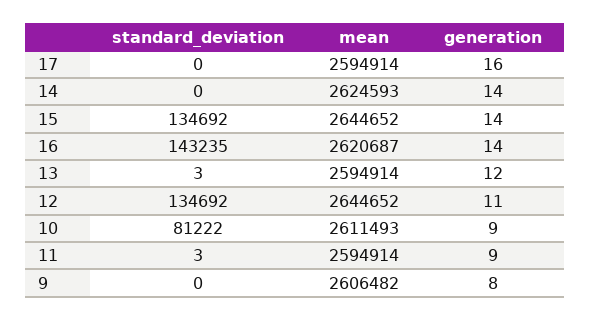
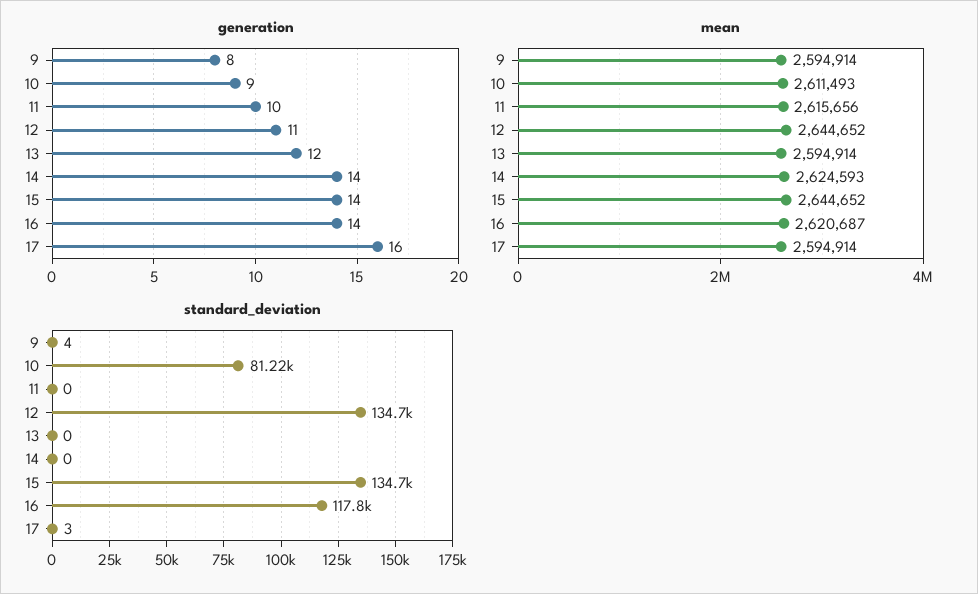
  {
    "standard_deviation": {
-     "17": 0,
+     "17": 3,
      "14": 0,
      "15": 134692,
-     "16": 143235,
+     "16": 117800,
-     "13": 3,
+     "13": 0,
      "12": 134692,
      "10": 81222,
-     "11": 3,
+     "11": 0,
-     "9": 0
+     "9": 4
    },
    "mean": {
      "17": 2594914,
      "14": 2624593,
      "15": 2644652,
      "16": 2620687,
      "13": 2594914,
      "12": 2644652,
      "10": 2611493,
-     "11": 2594914,
+     "11": 2615656,
-     "9": 2606482
+     "9": 2594914
    },
    "generation": {
      "17": 16,
      "14": 14,
      "15": 14,
      "16": 14,
      "13": 12,
      "12": 11,
      "10": 9,
-     "11": 9,
+     "11": 10,
      "9": 8
    }
  }

